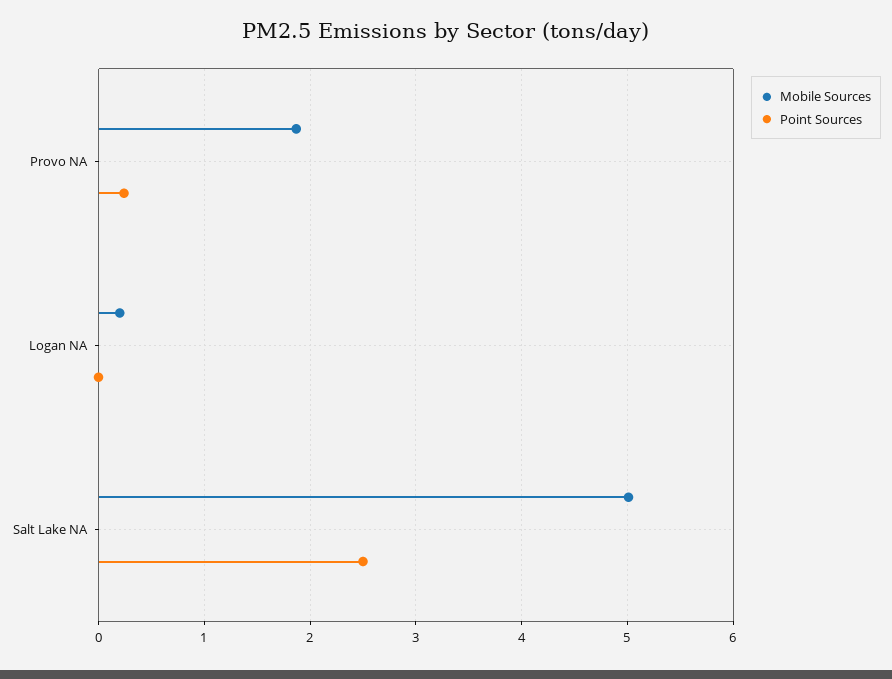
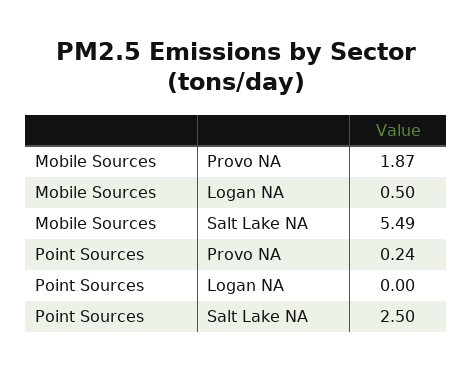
  {
    "Mobile Sources": {
      "Provo NA": 1.87,
-     "Logan NA": 0.2,
+     "Logan NA": 0.5,
-     "Salt Lake NA": 5
+     "Salt Lake NA": 5.49
    },
    "Point Sources": {
      "Provo NA": 0.24,
      "Logan NA": 0,
      "Salt Lake NA": 2.5
    }
  }

